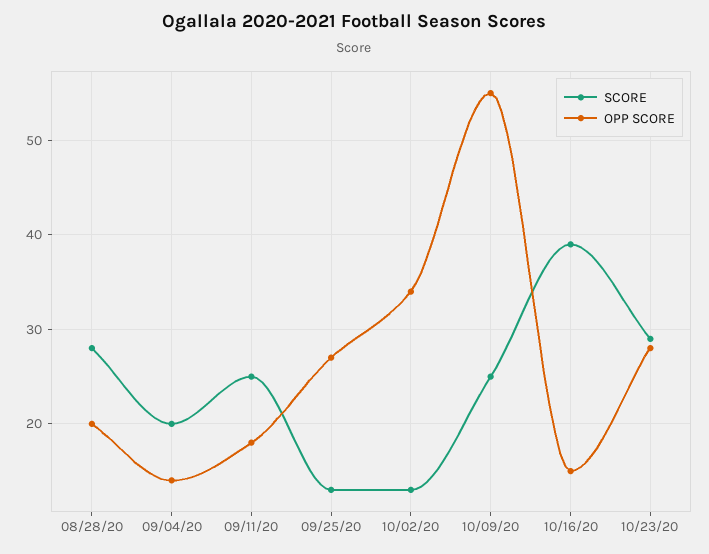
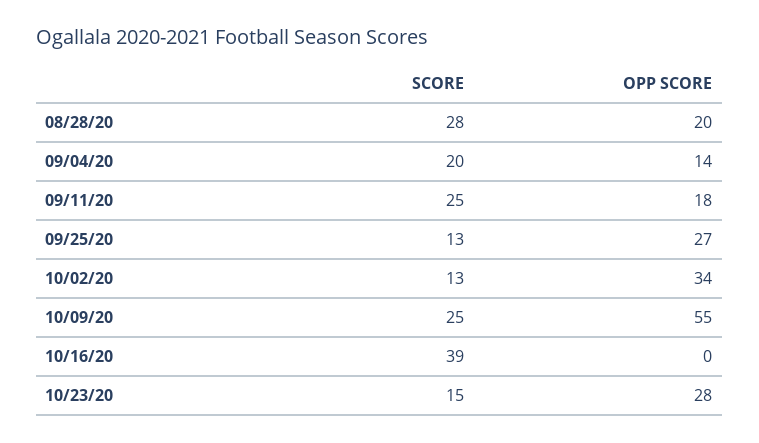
  {
    "SCORE": {
      "08/28/20": 28,
      "09/04/20": 20,
      "09/11/20": 25,
      "09/25/20": 13,
      "10/02/20": 13,
      "10/09/20": 25,
      "10/16/20": 39,
-     "10/23/20": 29
+     "10/23/20": 15
    },
    "OPP SCORE": {
      "08/28/20": 20,
      "09/04/20": 14,
      "09/11/20": 18,
      "09/25/20": 27,
      "10/02/20": 34,
      "10/09/20": 55,
-     "10/16/20": 15,
+     "10/16/20": 0,
      "10/23/20": 28
    }
  }

